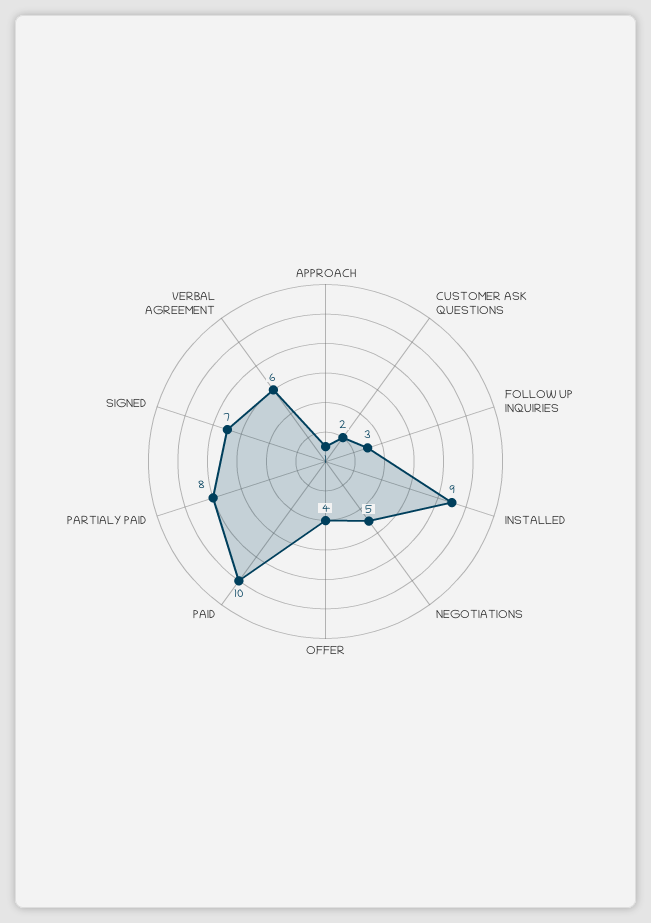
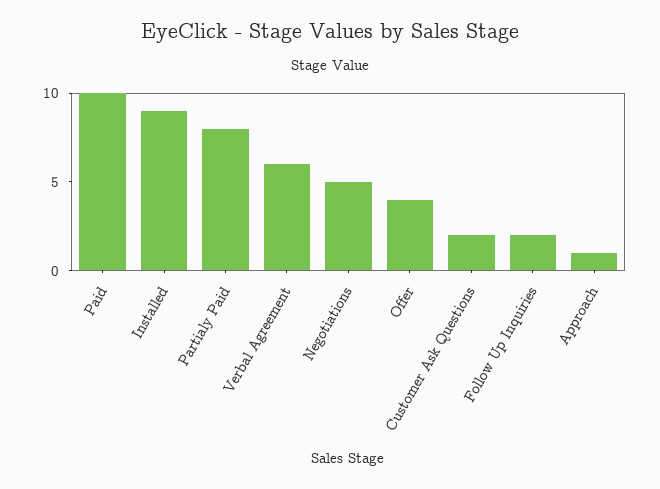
  {
    "APPROACH": 1,
    "CUSTOMER ASK QUESTIONS": 2,
-   "FOLLOW UP INQUIRIES": 3,
+   "FOLLOW UP INQUIRIES": 2,
    "INSTALLED": 9,
    "NEGOTIATIONS": 5,
    "OFFER": 4,
    "PAID": 10,
    "PARTIALY PAID": 8,
-   "SIGNED": 7,
    "VERBAL AGREEMENT": 6
  }

